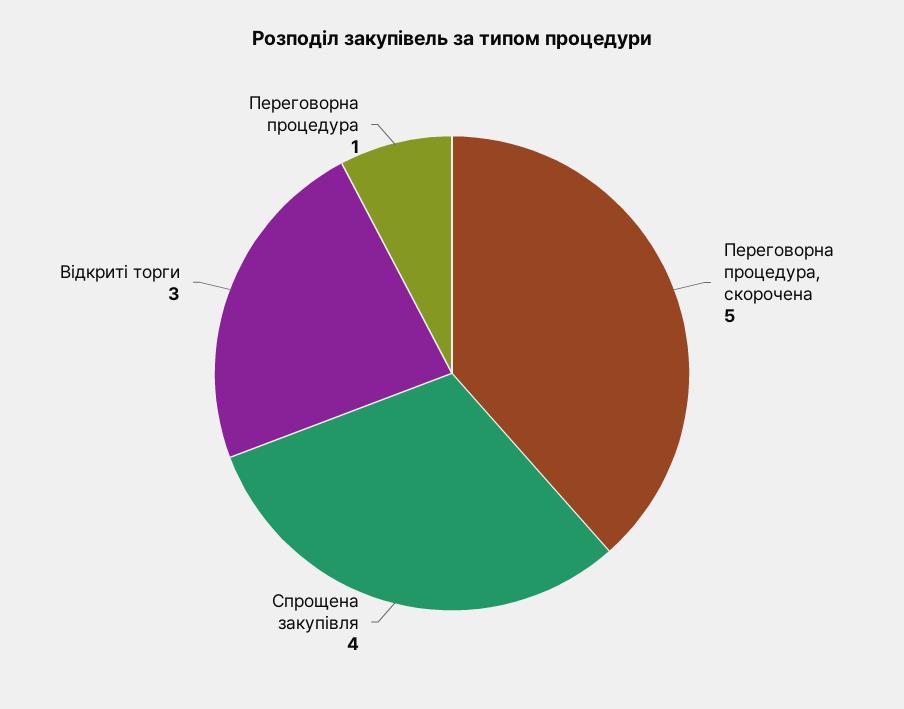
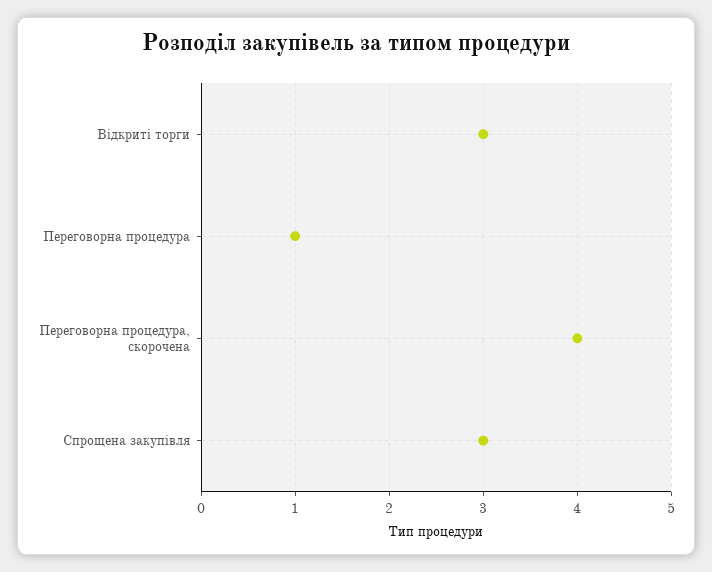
  {
-   "Переговорна процедура, скорочена": 5,
+   "Переговорна процедура, скорочена": 4,
-   "Спрощена закупівля": 4,
+   "Спрощена закупівля": 3,
    "Відкриті торги": 3,
    "Переговорна процедура": 1
  }

